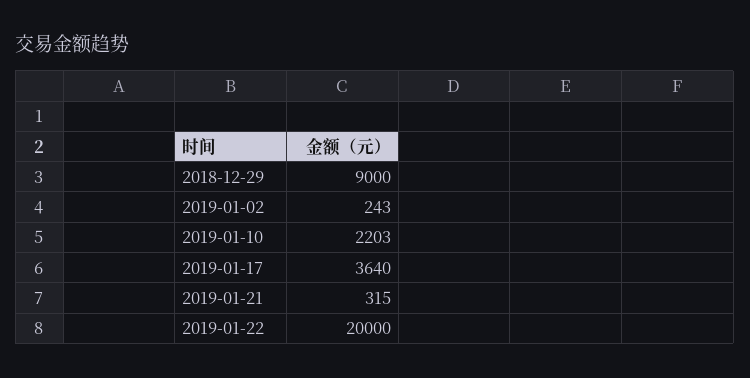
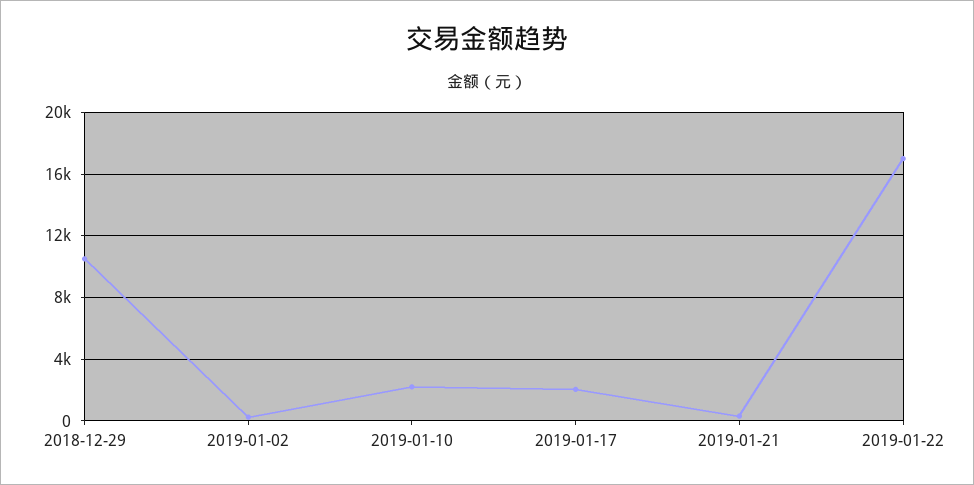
  {
-   "2018-12-29": 9000,
+   "2018-12-29": 10500,
    "2019-01-02": 243,
    "2019-01-10": 2203,
-   "2019-01-17": 3640,
+   "2019-01-17": 2000,
    "2019-01-21": 315,
-   "2019-01-22": 20000
+   "2019-01-22": 17000
  }

